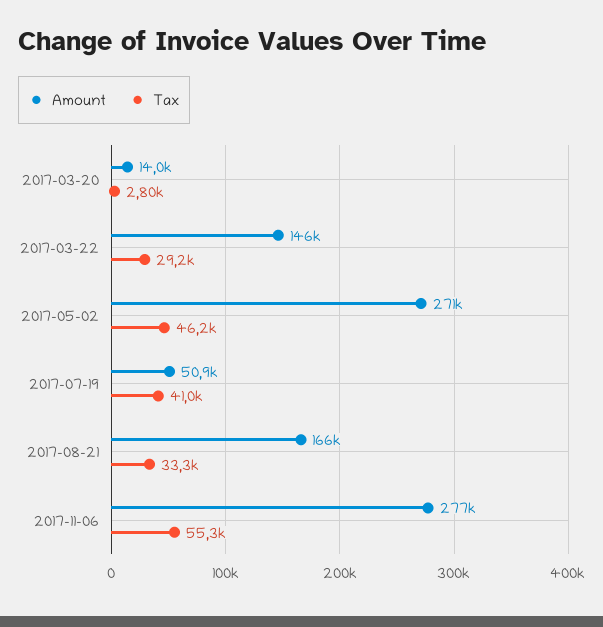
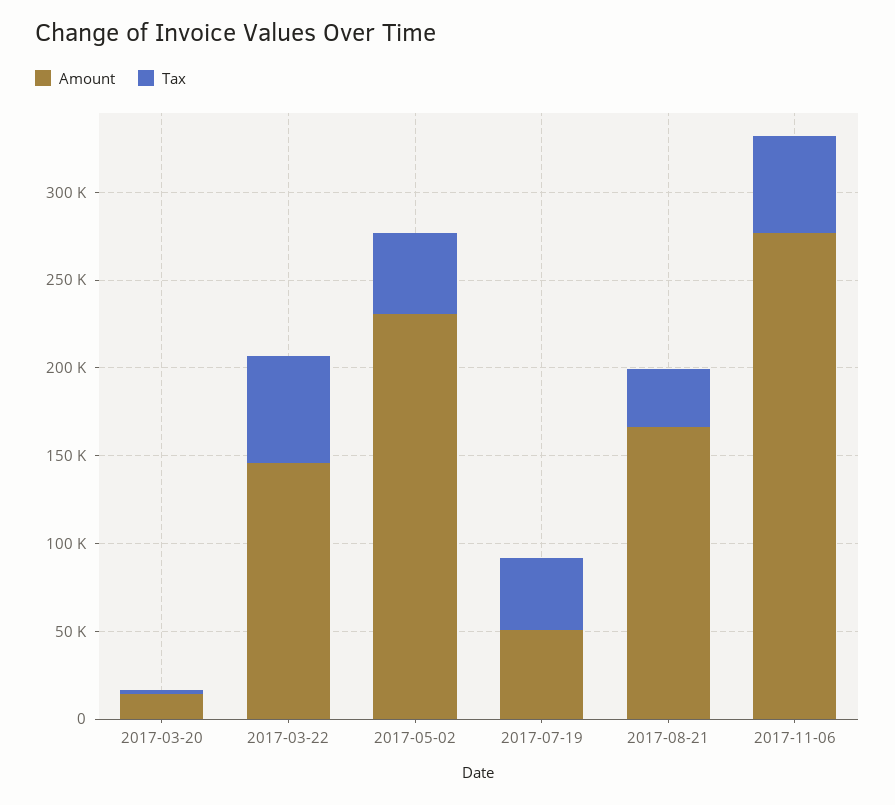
  {
    "Amount": {
      "2017-03-20": 14000,
      "2017-03-22": 146000,
-     "2017-05-02": 271000,
+     "2017-05-02": 230000,
      "2017-07-19": 50900,
      "2017-08-21": 166000,
      "2017-11-06": 277000
    },
    "Tax": {
      "2017-03-20": 2800,
-     "2017-03-22": 29200,
+     "2017-03-22": 60000,
      "2017-05-02": 46200,
      "2017-07-19": 41000,
      "2017-08-21": 33300,
      "2017-11-06": 55300
    }
  }

